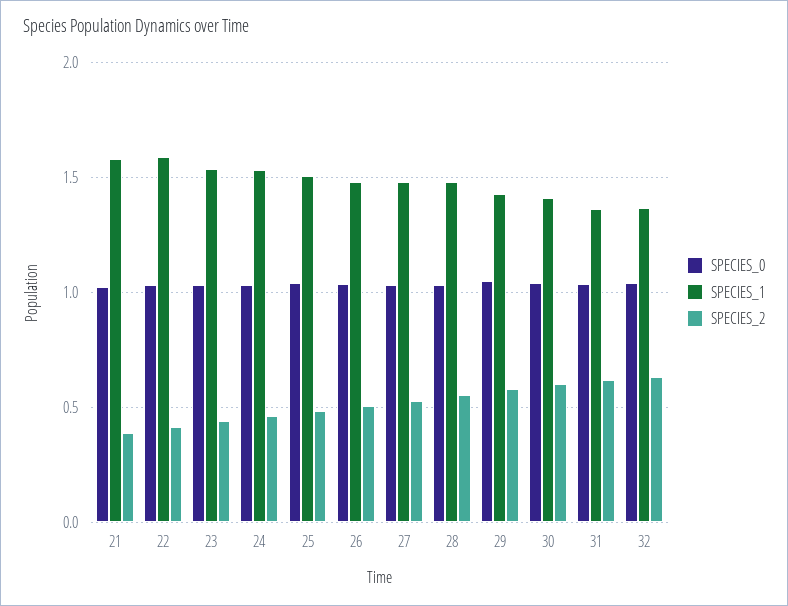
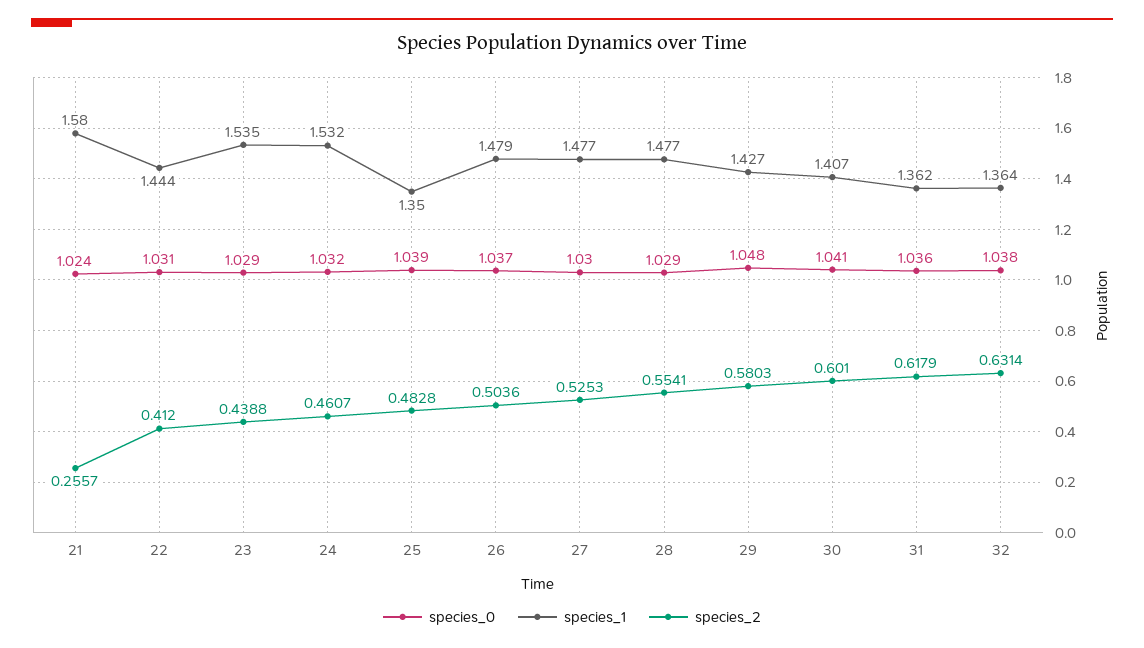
  {
    "SPECIES_0": {
      "21": 1.024,
      "22": 1.031,
      "23": 1.029,
      "24": 1.032,
      "25": 1.039,
      "26": 1.037,
      "27": 1.03,
      "28": 1.029,
      "29": 1.048,
      "30": 1.041,
      "31": 1.036,
      "32": 1.038
    },
    "SPECIES_1": {
      "21": 1.58,
-     "22": 1.6,
+     "22": 1.444,
      "23": 1.535,
      "24": 1.532,
-     "25": 1.5,
+     "25": 1.35,
      "26": 1.479,
      "27": 1.477,
      "28": 1.477,
      "29": 1.427,
      "30": 1.407,
      "31": 1.362,
      "32": 1.364
    },
    "SPECIES_2": {
-     "21": 0.4,
+     "21": 0.2557,
      "22": 0.412,
      "23": 0.4388,
      "24": 0.4607,
      "25": 0.4828,
      "26": 0.5036,
      "27": 0.5253,
      "28": 0.5541,
      "29": 0.5803,
      "30": 0.601,
      "31": 0.6179,
      "32": 0.6314
    }
  }

